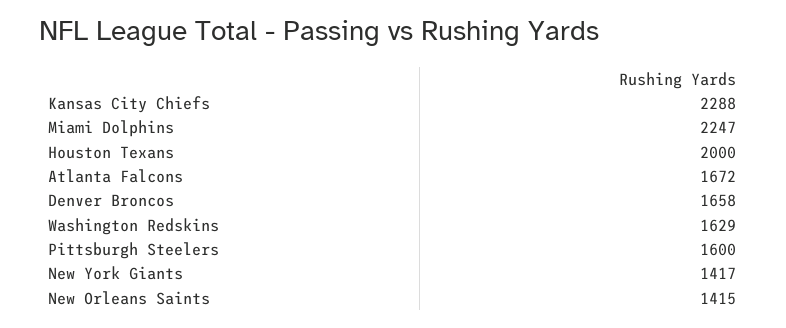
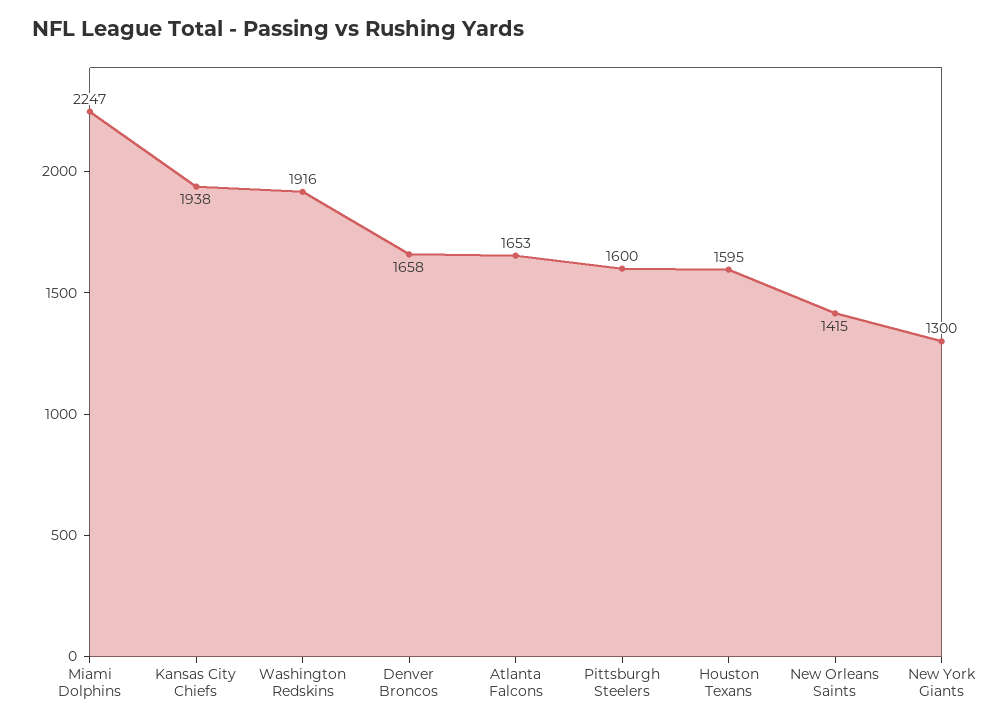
  {
-   "Kansas City Chiefs": 2288,
+   "Kansas City Chiefs": 1938,
    "Miami Dolphins": 2247,
-   "Houston Texans": 2000,
+   "Houston Texans": 1595,
-   "Atlanta Falcons": 1672,
+   "Atlanta Falcons": 1653,
    "Denver Broncos": 1658,
-   "Washington Redskins": 1629,
+   "Washington Redskins": 1916,
    "Pittsburgh Steelers": 1600,
-   "New York Giants": 1417,
+   "New York Giants": 1300,
    "New Orleans Saints": 1415
  }

